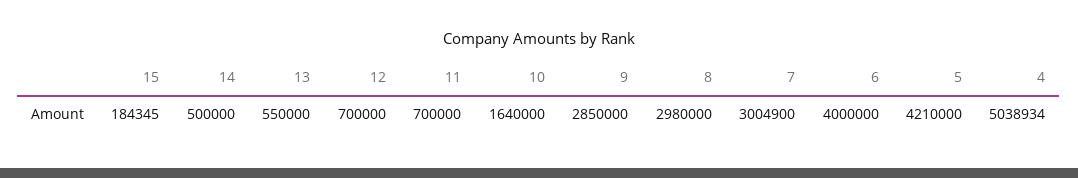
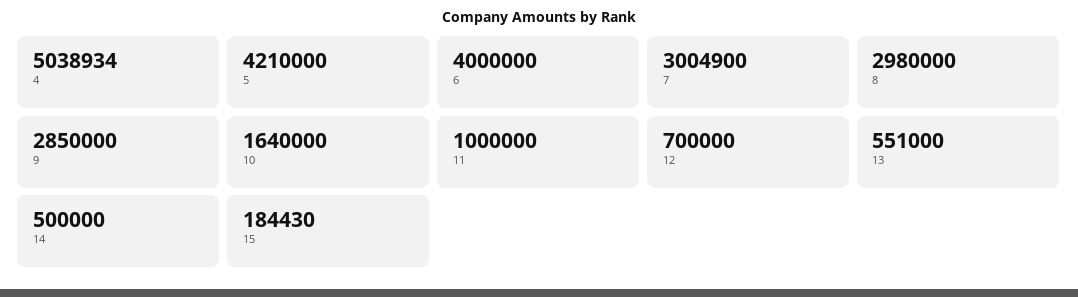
  {
-   "15": 184345,
+   "15": 184430,
    "14": 500000,
-   "13": 550000,
+   "13": 551000,
    "12": 700000,
-   "11": 700000,
+   "11": 1000000,
    "10": 1640000,
    "9": 2850000,
    "8": 2980000,
    "7": 3004900,
    "6": 4000000,
    "5": 4210000,
    "4": 5038934
  }

